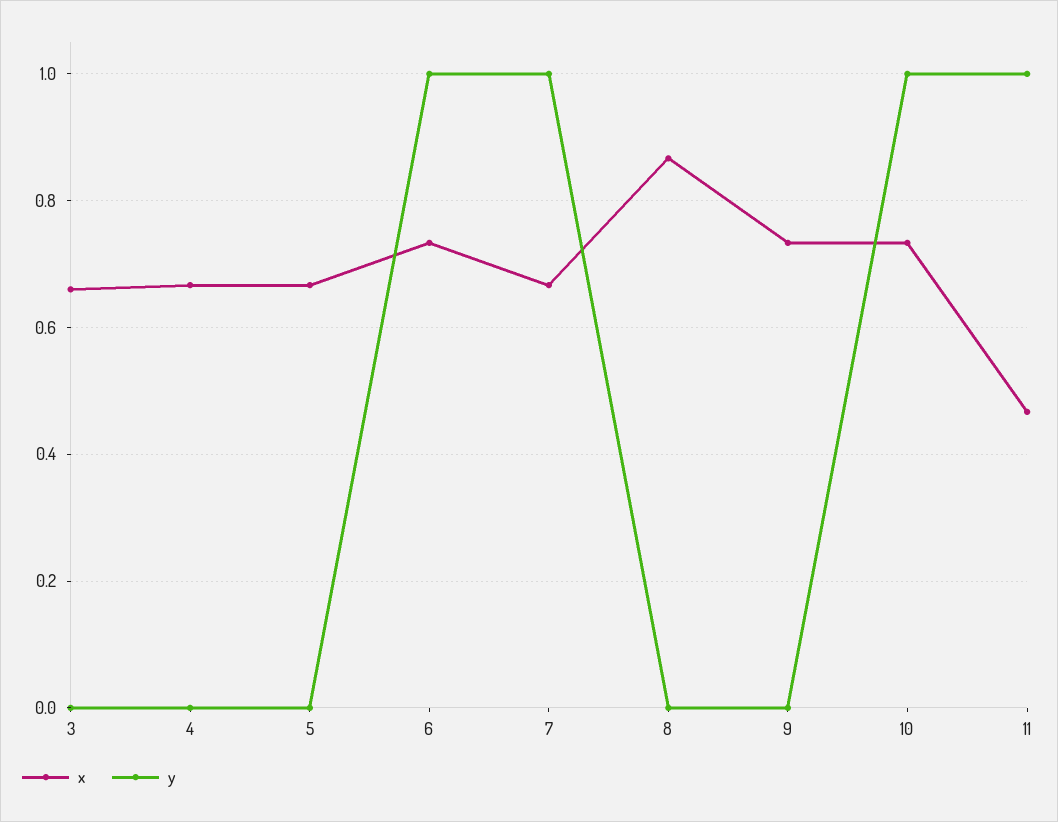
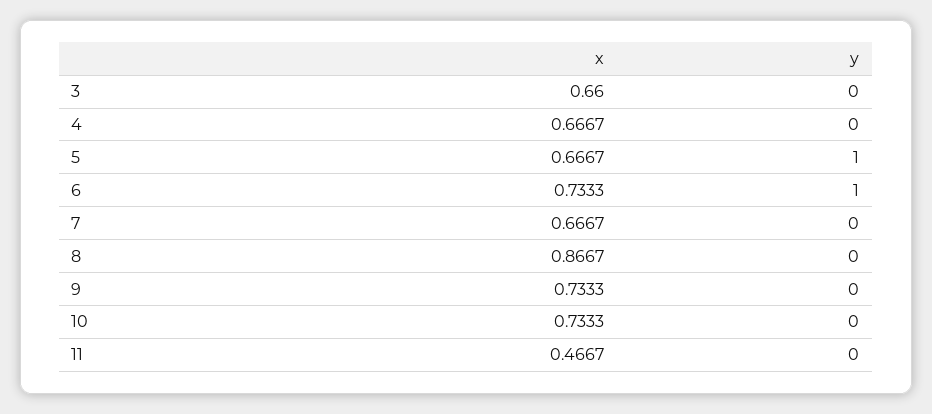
  {
    "x": {
      "3": 0.66,
      "4": 0.6667,
      "5": 0.6667,
      "6": 0.7333,
      "7": 0.6667,
      "8": 0.8667,
      "9": 0.7333,
      "10": 0.7333,
      "11": 0.4667
    },
    "y": {
      "3": 0,
      "4": 0,
-     "5": 0,
+     "5": 1,
      "6": 1,
-     "7": 1,
+     "7": 0,
      "8": 0,
      "9": 0,
-     "10": 1,
+     "10": 0,
-     "11": 1
+     "11": 0
    }
  }

